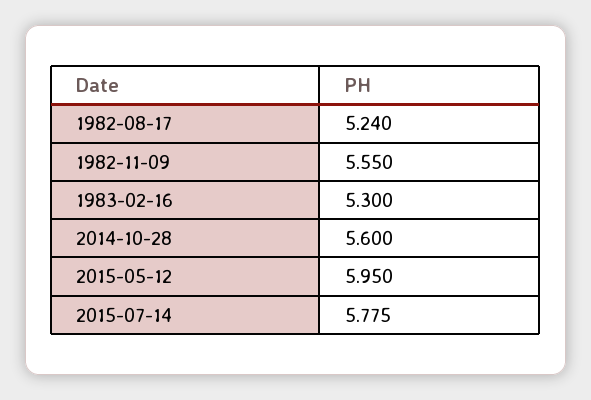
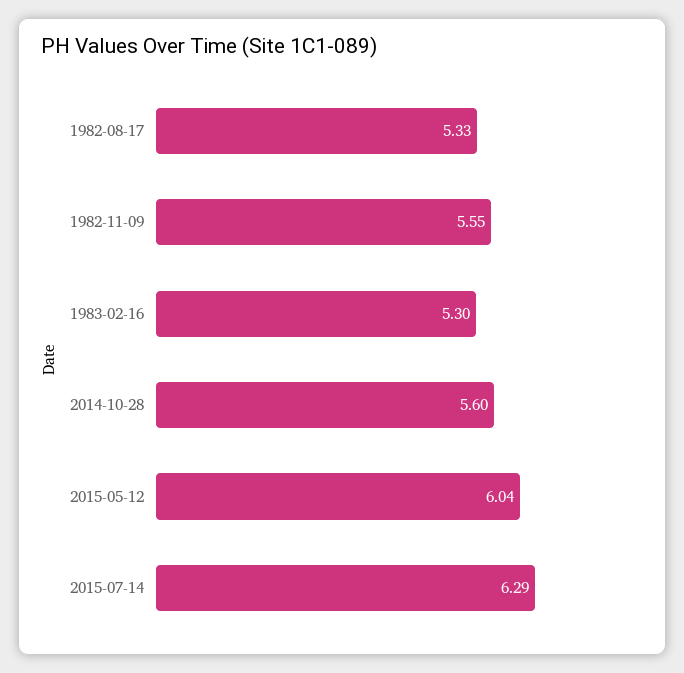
  {
-   "1982-08-17": 5.24,
+   "1982-08-17": 5.33,
    "1982-11-09": 5.55,
    "1983-02-16": 5.3,
    "2014-10-28": 5.6,
-   "2015-05-12": 5.95,
+   "2015-05-12": 6.04,
-   "2015-07-14": 5.775
+   "2015-07-14": 6.29
  }

